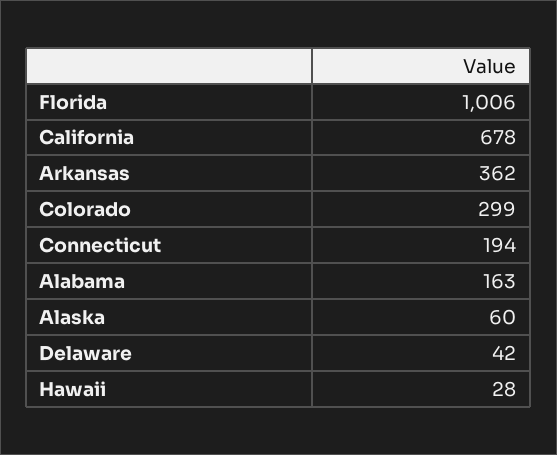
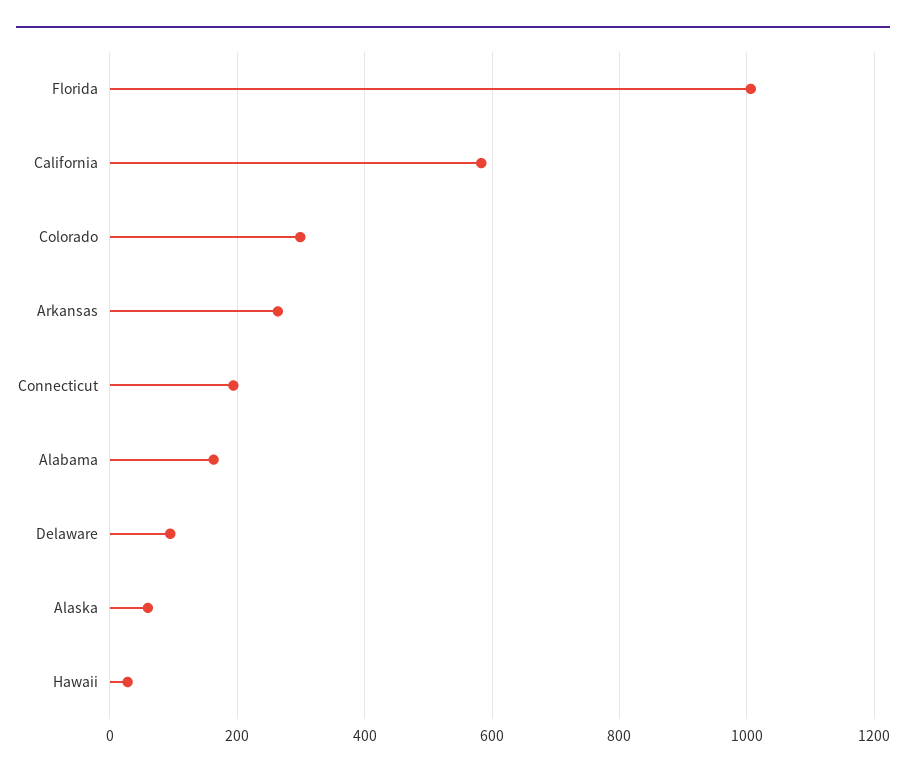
  {
    "Florida": 1006,
-   "California": 678,
+   "California": 580,
-   "Arkansas": 362,
+   "Arkansas": 260,
    "Colorado": 299,
    "Connecticut": 194,
    "Alabama": 163,
    "Alaska": 60,
-   "Delaware": 42,
+   "Delaware": 100,
    "Hawaii": 28
  }

